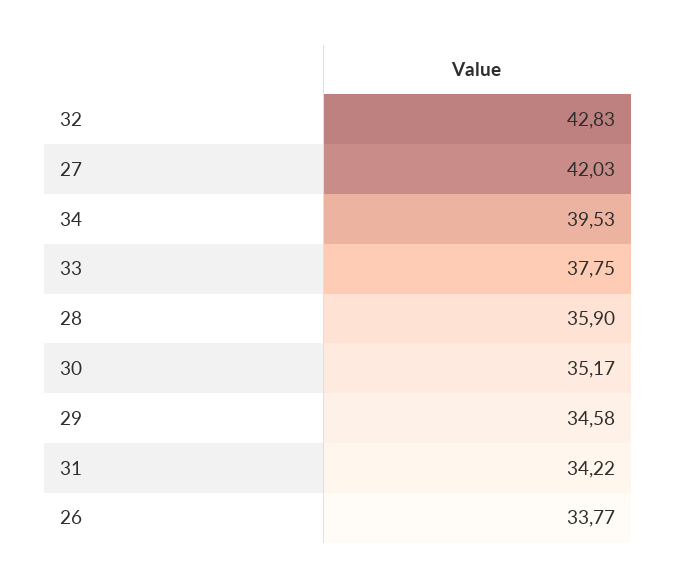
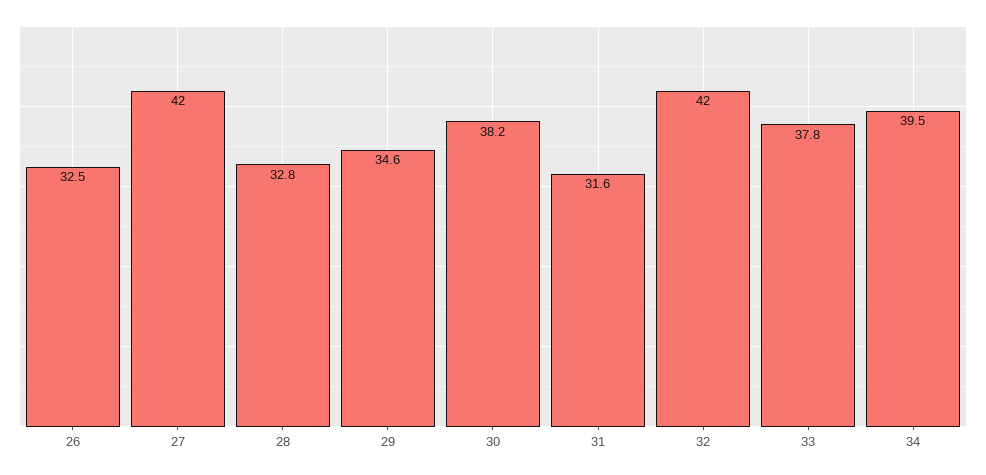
  {
-   "32": 42.83,
+   "32": 42,
    "27": 42.03,
    "34": 39.53,
    "33": 37.75,
-   "28": 35.9,
+   "28": 32.8,
-   "30": 35.17,
+   "30": 38.2,
    "29": 34.58,
-   "31": 34.22,
+   "31": 31.6,
-   "26": 33.77
+   "26": 32.5
  }

